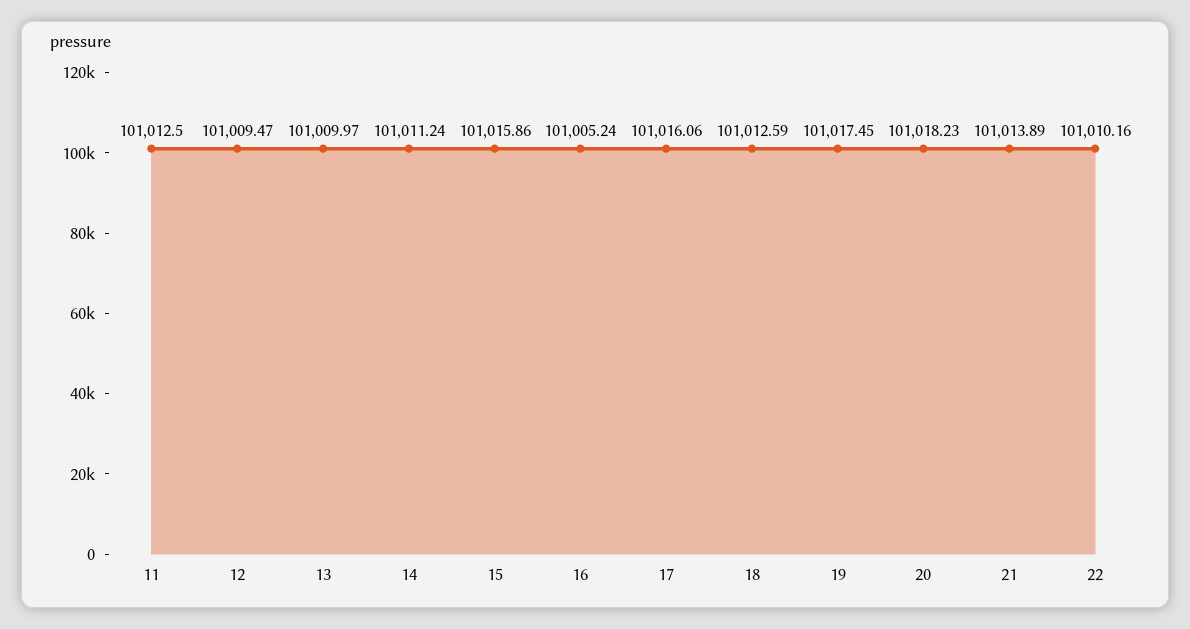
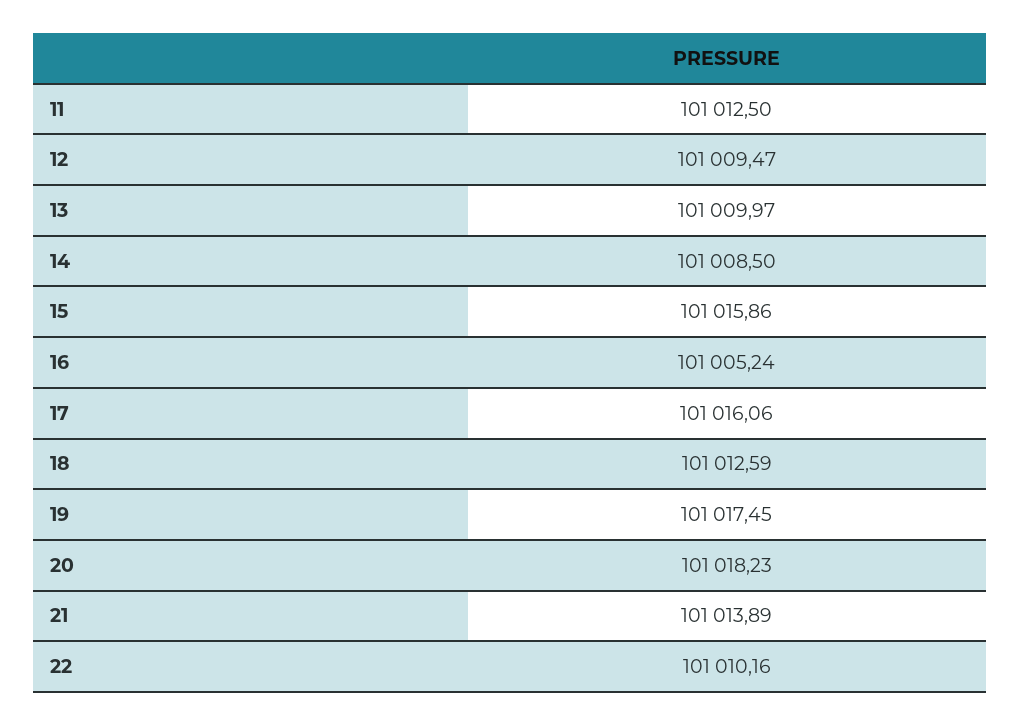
  {
    "11": 101012.5,
    "12": 101009.47,
    "13": 101009.97,
-   "14": 101011.24,
+   "14": 101008.5,
    "15": 101015.86,
    "16": 101005.24,
    "17": 101016.06,
    "18": 101012.59,
    "19": 101017.45,
    "20": 101018.23,
    "21": 101013.89,
    "22": 101010.16
  }

